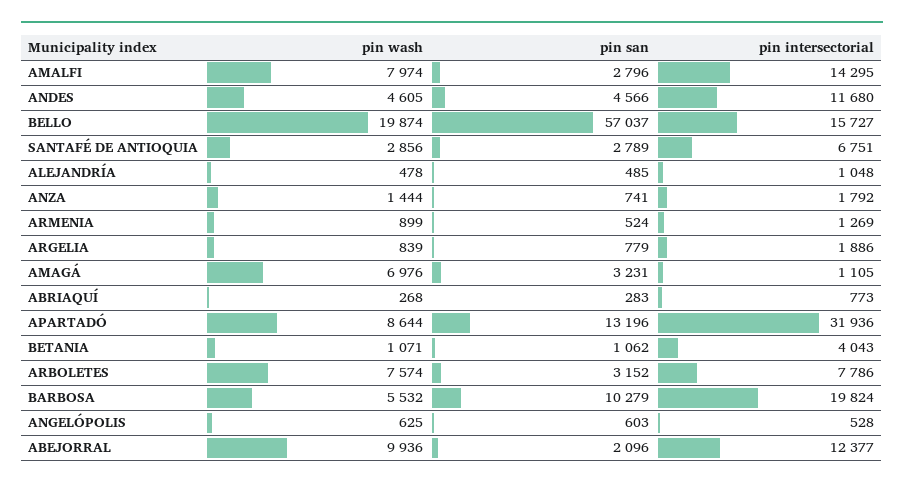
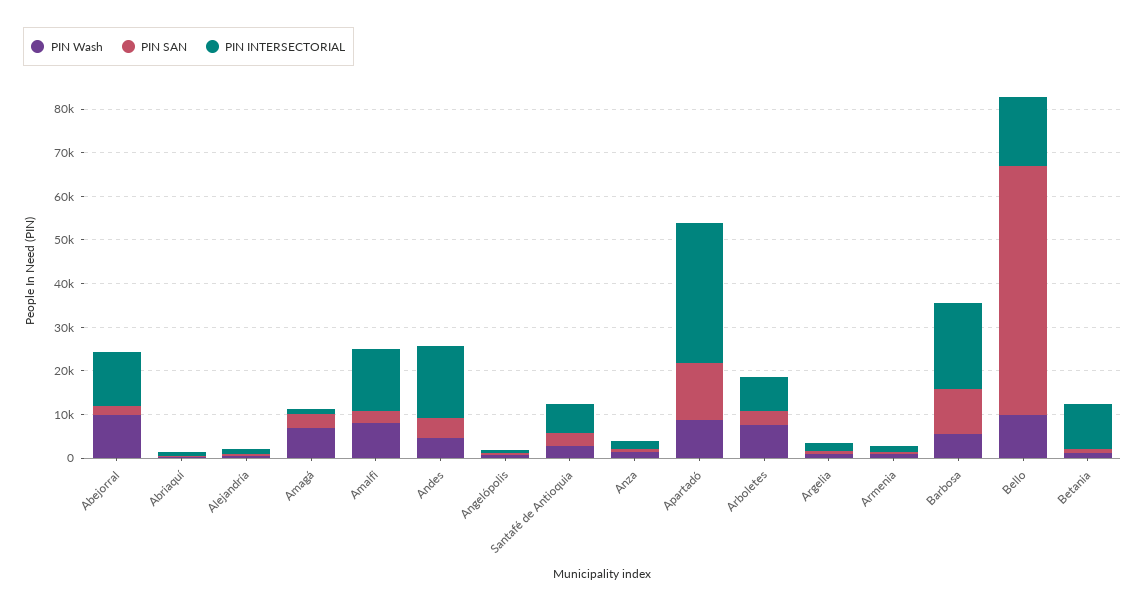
  {
    "pin wash": {
      "AMALFI": 7974,
      "ANDES": 4605,
-     "BELLO": 19874,
+     "BELLO": 10000,
      "SANTAFÉ DE ANTIOQUIA": 2856,
      "ALEJANDRÍA": 478,
      "ANZA": 1444,
      "ARMENIA": 899,
      "ARGELIA": 839,
      "AMAGÁ": 6976,
      "ABRIAQUÍ": 268,
      "APARTADÓ": 8644,
      "BETANIA": 1071,
      "ARBOLETES": 7574,
      "BARBOSA": 5532,
      "ANGELÓPOLIS": 625,
      "ABEJORRAL": 9936
    },
    "pin san": {
      "AMALFI": 2796,
      "ANDES": 4566,
      "BELLO": 57037,
      "SANTAFÉ DE ANTIOQUIA": 2789,
      "ALEJANDRÍA": 485,
      "ANZA": 741,
      "ARMENIA": 524,
      "ARGELIA": 779,
      "AMAGÁ": 3231,
      "ABRIAQUÍ": 283,
      "APARTADÓ": 13196,
      "BETANIA": 1062,
      "ARBOLETES": 3152,
      "BARBOSA": 10279,
      "ANGELÓPOLIS": 603,
      "ABEJORRAL": 2096
    },
    "pin intersectorial": {
      "AMALFI": 14295,
-     "ANDES": 11680,
+     "ANDES": 16000,
      "BELLO": 15727,
      "SANTAFÉ DE ANTIOQUIA": 6751,
      "ALEJANDRÍA": 1048,
      "ANZA": 1792,
      "ARMENIA": 1269,
      "ARGELIA": 1886,
      "AMAGÁ": 1105,
      "ABRIAQUÍ": 773,
      "APARTADÓ": 31936,
-     "BETANIA": 4043,
+     "BETANIA": 10000,
      "ARBOLETES": 7786,
      "BARBOSA": 19824,
      "ANGELÓPOLIS": 528,
      "ABEJORRAL": 12377
    }
  }

